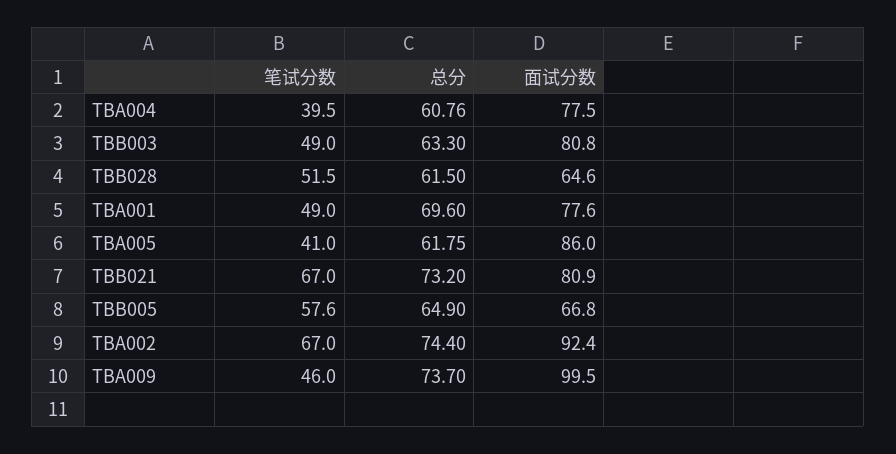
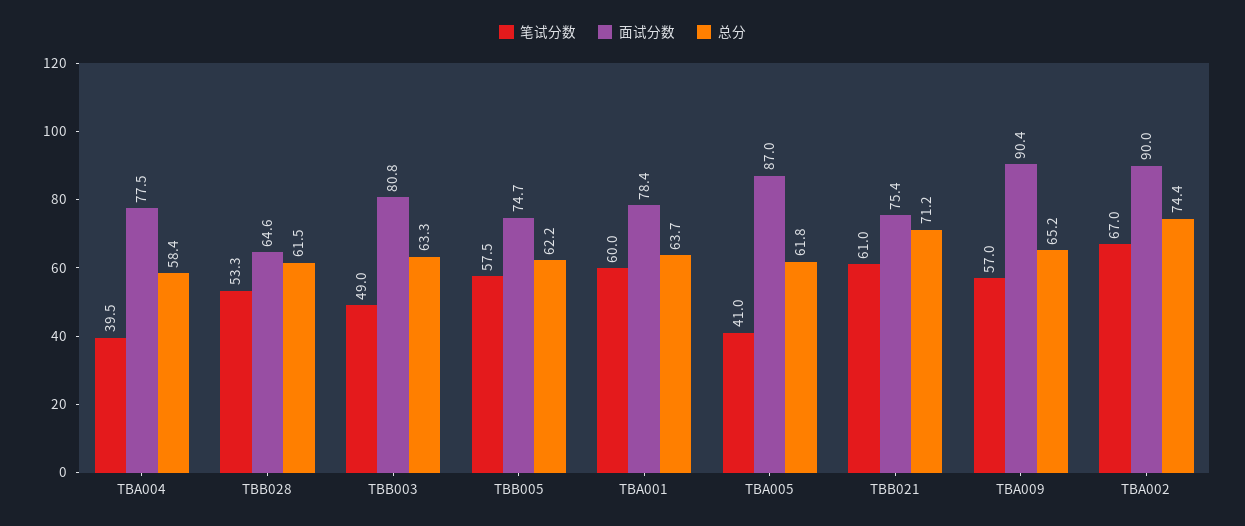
  {
    "笔试分数": {
      "TBA004": 39.5,
      "TBB003": 49,
-     "TBB028": 51.5,
+     "TBB028": 53.3,
-     "TBA001": 49,
+     "TBA001": 60,
      "TBA005": 41,
-     "TBB021": 67,
+     "TBB021": 61,
-     "TBB005": 57.6,
+     "TBB005": 57.5,
      "TBA002": 67,
-     "TBA009": 46
+     "TBA009": 57
    },
    "总分": {
-     "TBA004": 60.76,
+     "TBA004": 58.4,
      "TBB003": 63.3,
      "TBB028": 61.5,
-     "TBA001": 69.6,
+     "TBA001": 63.7,
      "TBA005": 61.75,
-     "TBB021": 73.2,
+     "TBB021": 71.2,
-     "TBB005": 64.9,
+     "TBB005": 62.2,
      "TBA002": 74.4,
-     "TBA009": 73.7
+     "TBA009": 65.2
    },
    "面试分数": {
      "TBA004": 77.5,
      "TBB003": 80.8,
      "TBB028": 64.6,
-     "TBA001": 77.6,
+     "TBA001": 78.4,
-     "TBA005": 86,
+     "TBA005": 87,
-     "TBB021": 80.9,
+     "TBB021": 75.4,
-     "TBB005": 66.8,
+     "TBB005": 74.7,
-     "TBA002": 92.4,
+     "TBA002": 90,
-     "TBA009": 99.5
+     "TBA009": 90.4
    }
  }

